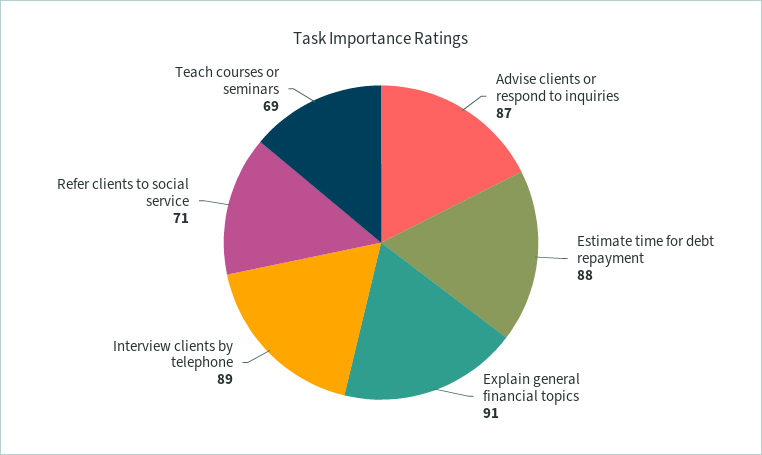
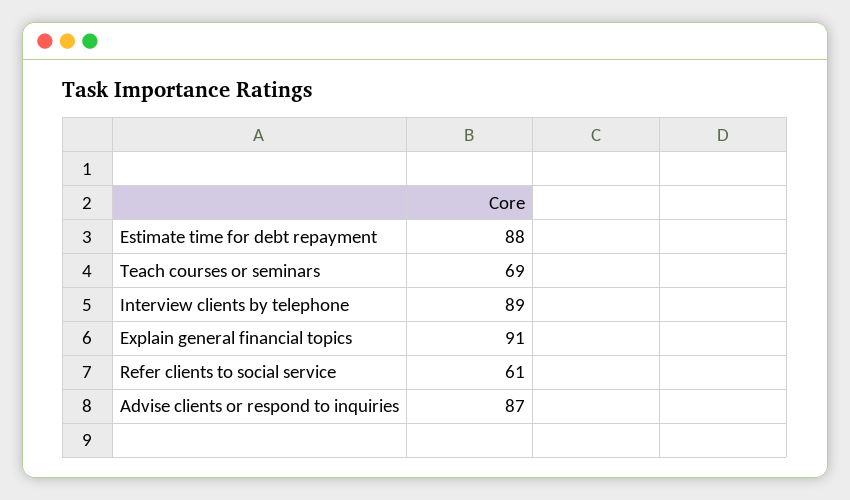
  {
    "Advise clients or respond to inquiries": 87,
    "Estimate time for debt repayment": 88,
    "Explain general financial topics": 91,
    "Interview clients by telephone": 89,
-   "Refer clients to social service": 71,
+   "Refer clients to social service": 61,
    "Teach courses or seminars": 69
  }

